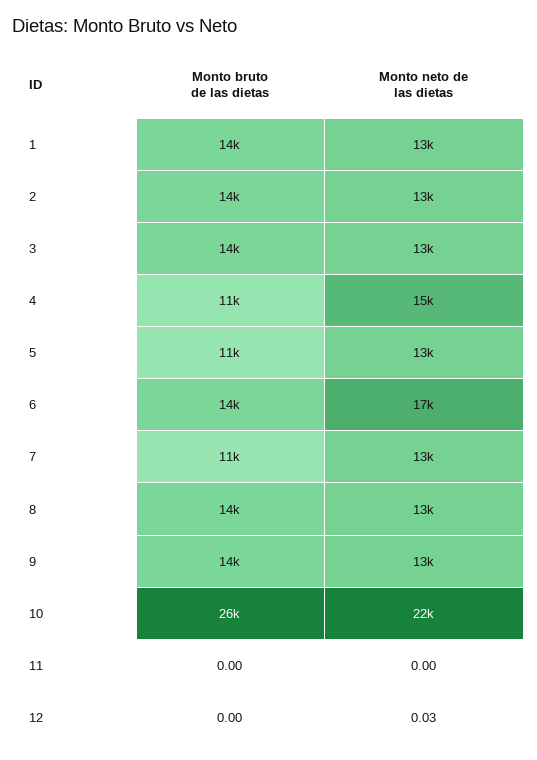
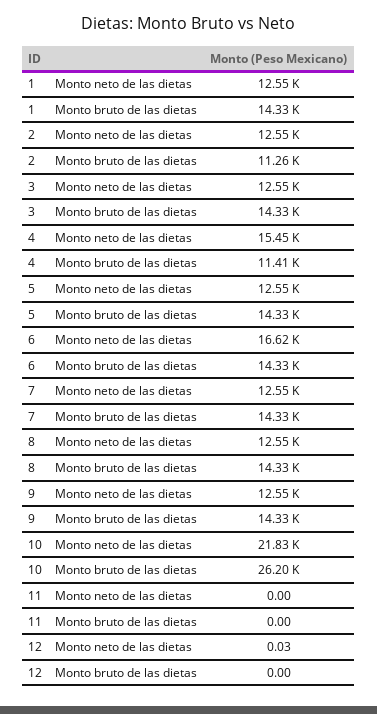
  {
    "Monto bruto de las dietas": {
      "1": 14330,
-     "2": 14000,
+     "2": 11260,
      "3": 14330,
      "4": 11410,
-     "5": 11000,
+     "5": 14330,
      "6": 14330,
-     "7": 11000,
+     "7": 14330,
      "8": 14330,
      "9": 14330,
      "10": 26200,
      "11": 0,
      "12": 0
    },
    "Monto neto de las dietas": {
      "1": 12550,
      "2": 12550,
      "3": 12550,
      "4": 15450,
      "5": 12550,
      "6": 16620,
      "7": 12550,
      "8": 12550,
      "9": 12550,
      "10": 21830,
      "11": 0,
      "12": 0.03
    }
  }

